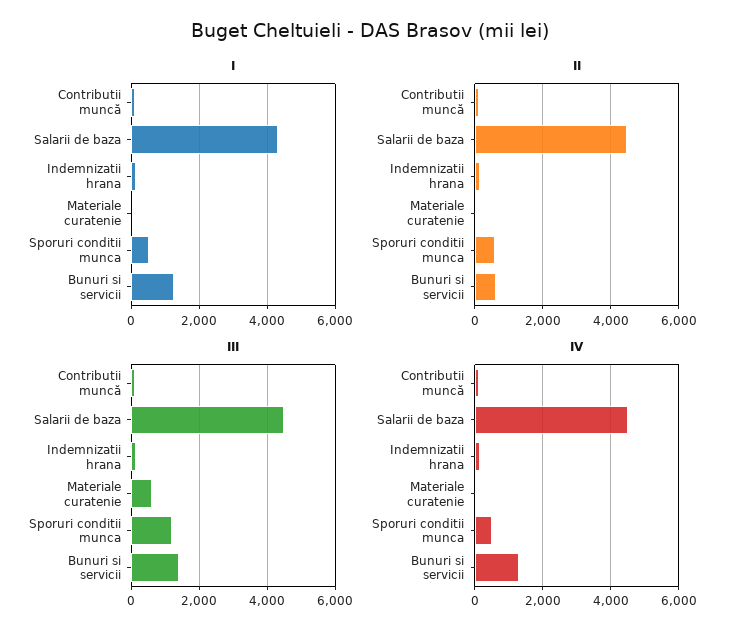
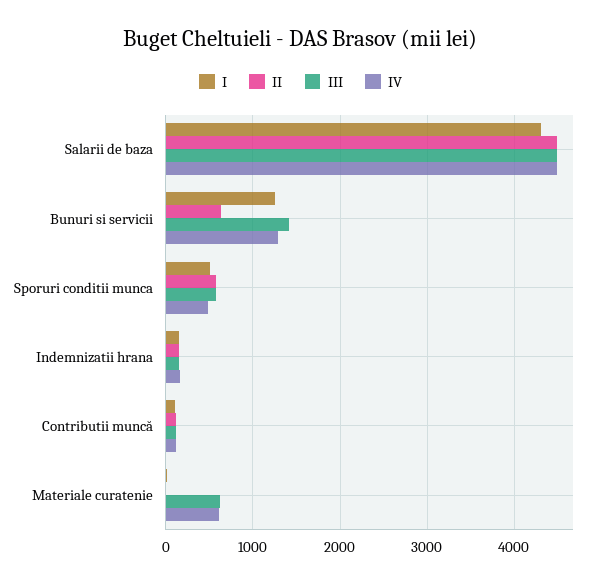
  {
    "I": {
      "Contributii muncă": 100,
      "Salarii de baza": 4300,
      "Indemnizatii hrana": 100,
      "Materiale curatenie": 0,
      "Sporuri conditii munca": 500,
      "Bunuri si servicii": 1300
    },
    "II": {
      "Contributii muncă": 100,
      "Salarii de baza": 4500,
      "Indemnizatii hrana": 200,
      "Materiale curatenie": 0,
      "Sporuri conditii munca": 600,
      "Bunuri si servicii": 600
    },
    "III": {
      "Contributii muncă": 100,
      "Salarii de baza": 4500,
      "Indemnizatii hrana": 200,
      "Materiale curatenie": 600,
-     "Sporuri conditii munca": 1200,
+     "Sporuri conditii munca": 600,
      "Bunuri si servicii": 1400
    },
    "IV": {
      "Contributii muncă": 100,
      "Salarii de baza": 4500,
      "Indemnizatii hrana": 200,
-     "Materiale curatenie": 0,
+     "Materiale curatenie": 600,
      "Sporuri conditii munca": 500,
      "Bunuri si servicii": 1300
    }
  }

